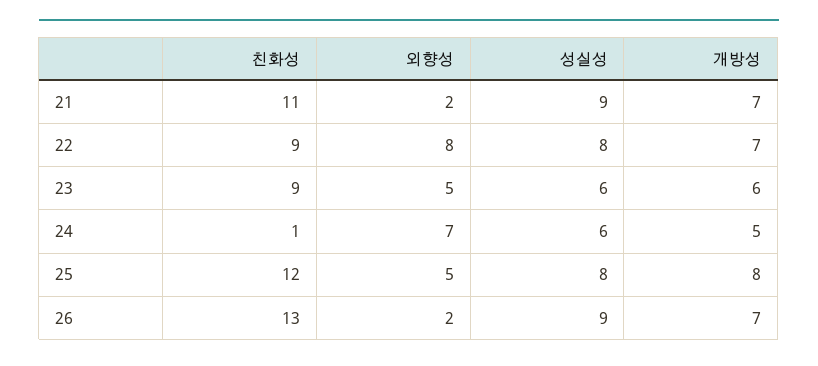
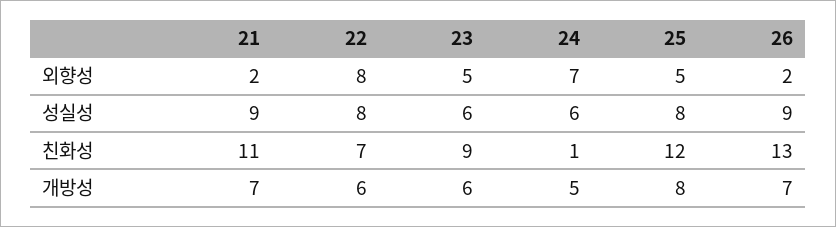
  {
    "친화성": {
      "21": 11,
-     "22": 9,
+     "22": 7,
      "23": 9,
      "24": 1,
      "25": 12,
      "26": 13
    },
    "외향성": {
      "21": 2,
      "22": 8,
      "23": 5,
      "24": 7,
      "25": 5,
      "26": 2
    },
    "성실성": {
      "21": 9,
      "22": 8,
      "23": 6,
      "24": 6,
      "25": 8,
      "26": 9
    },
    "개방성": {
      "21": 7,
-     "22": 7,
+     "22": 6,
      "23": 6,
      "24": 5,
      "25": 8,
      "26": 7
    }
  }

